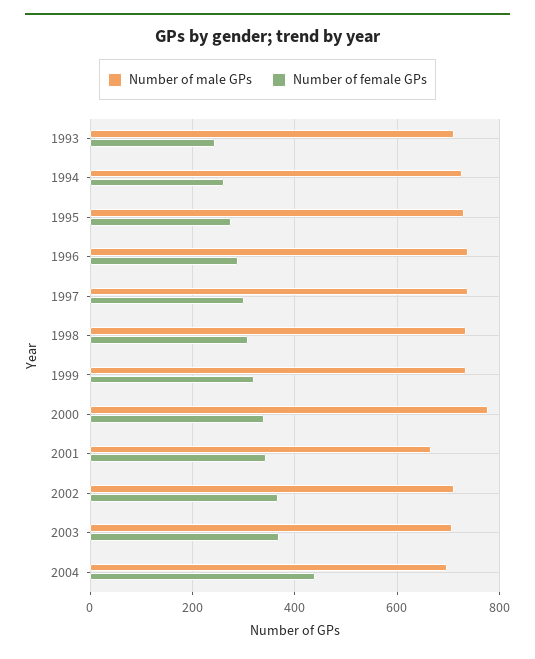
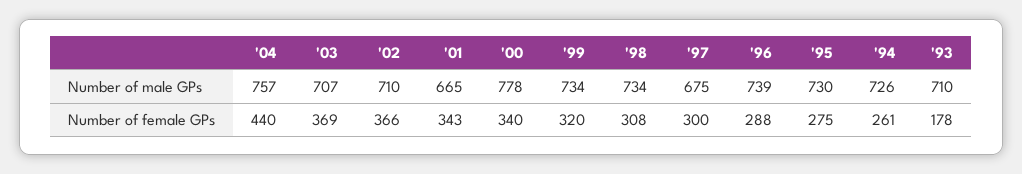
  {
    "Number of male GPs": {
      "1993": 710,
      "1994": 726,
      "1995": 730,
      "1996": 739,
-     "1997": 740,
+     "1997": 675,
      "1998": 734,
      "1999": 734,
      "2000": 778,
      "2001": 665,
      "2002": 710,
      "2003": 707,
-     "2004": 700
+     "2004": 757
    },
    "Number of female GPs": {
-     "1993": 240,
+     "1993": 178,
      "1994": 261,
      "1995": 275,
      "1996": 288,
      "1997": 300,
      "1998": 308,
      "1999": 320,
      "2000": 340,
      "2001": 343,
      "2002": 366,
      "2003": 369,
      "2004": 440
    }
  }

